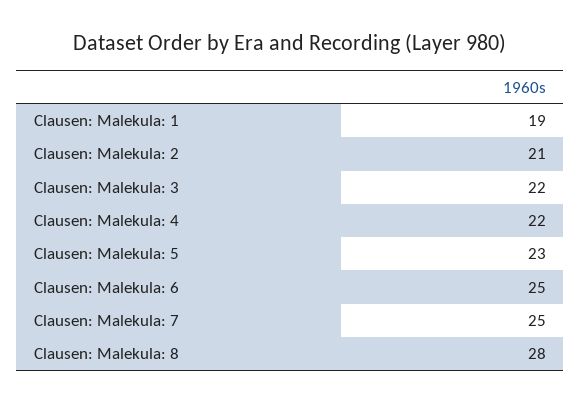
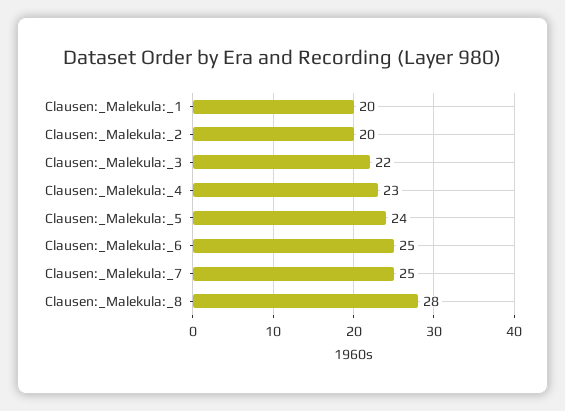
  {
-   "Clausen: Malekula: 1": 19,
+   "Clausen: Malekula: 1": 20,
-   "Clausen: Malekula: 2": 21,
+   "Clausen: Malekula: 2": 20,
    "Clausen: Malekula: 3": 22,
-   "Clausen: Malekula: 4": 22,
+   "Clausen: Malekula: 4": 23,
-   "Clausen: Malekula: 5": 23,
+   "Clausen: Malekula: 5": 24,
    "Clausen: Malekula: 6": 25,
    "Clausen: Malekula: 7": 25,
    "Clausen: Malekula: 8": 28
  }

